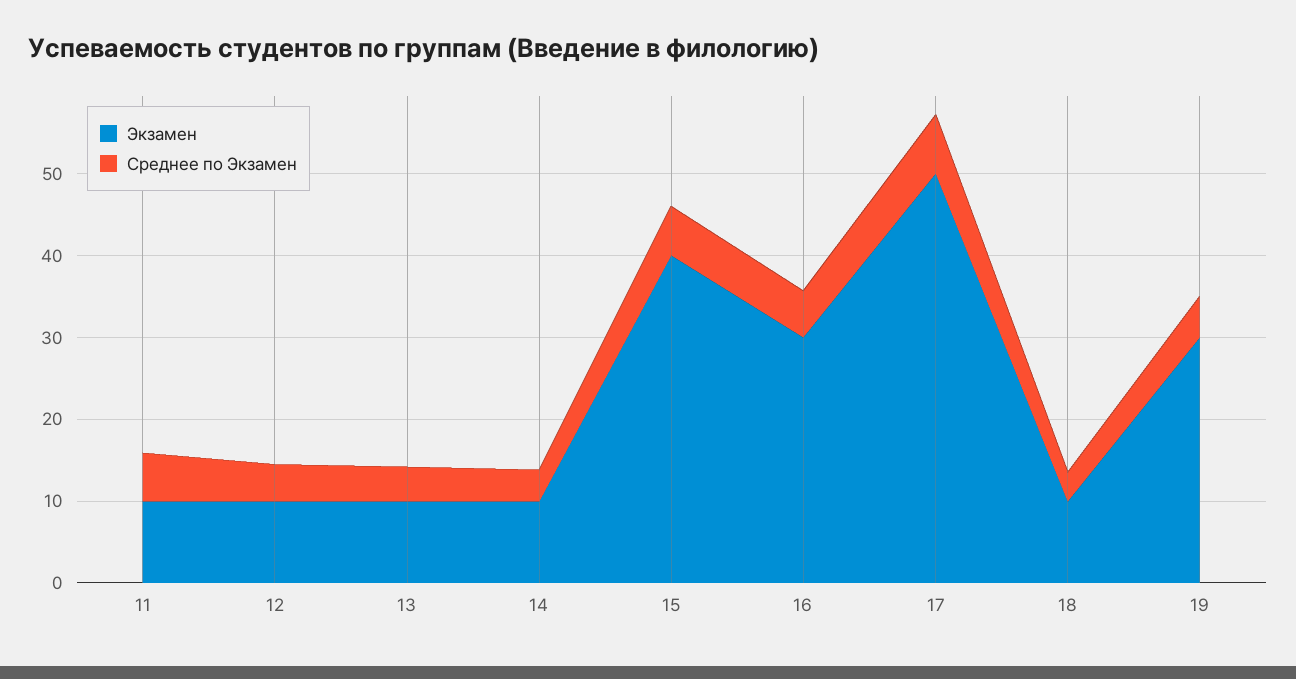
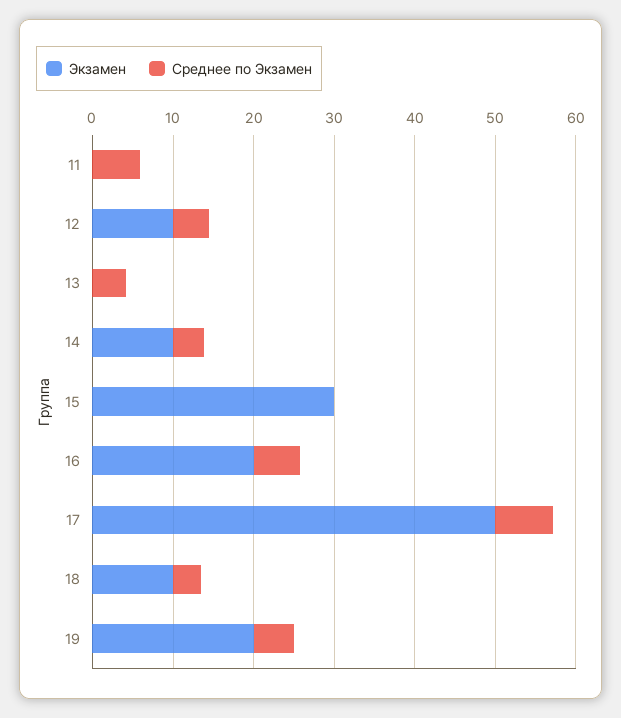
  {
    "Экзамен": {
-     "11": 10,
+     "11": 0,
      "12": 10,
-     "13": 10,
+     "13": 0,
      "14": 10,
-     "15": 40,
+     "15": 30,
-     "16": 30,
+     "16": 20,
      "17": 50,
      "18": 10,
-     "19": 30
+     "19": 20
    },
    "Среднее по Экзамен": {
      "11": 6,
      "12": 4,
      "13": 4,
      "14": 4,
-     "15": 6,
+     "15": 0,
      "16": 6,
      "17": 8,
      "18": 4,
      "19": 6
    }
  }

